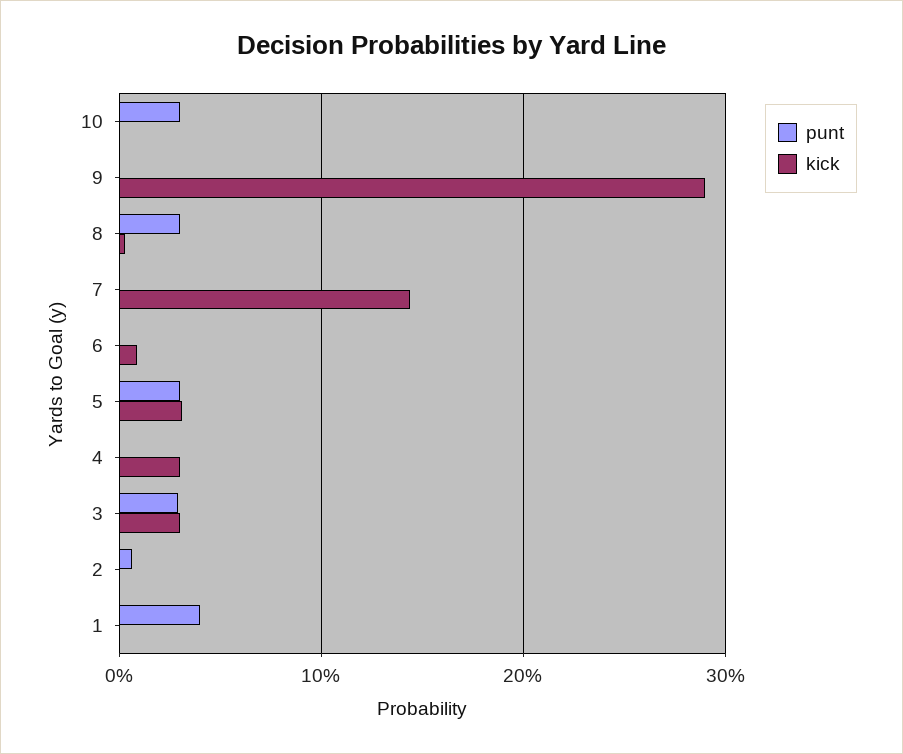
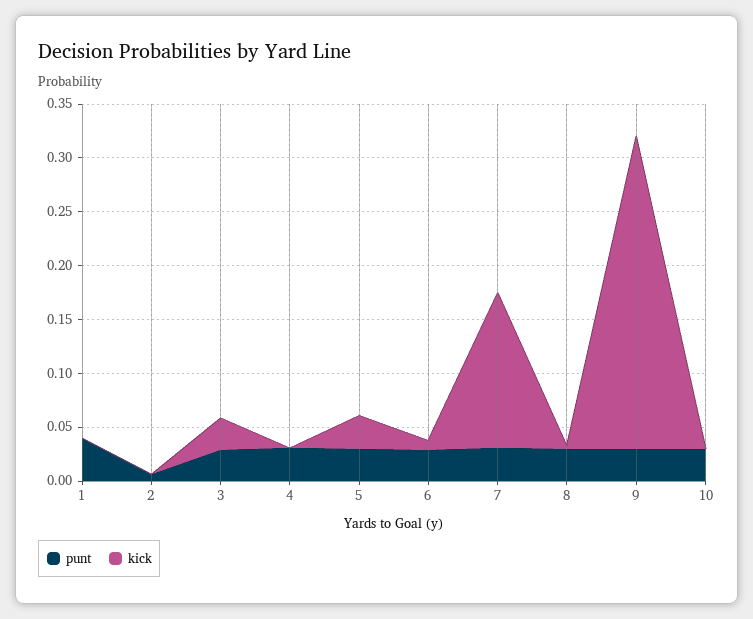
  {
    "punt": {
      "10": 0.03,
-     "9": 0,
+     "9": 0.03,
      "8": 0.03,
-     "7": 0,
+     "7": 0.03,
-     "6": 0,
+     "6": 0.03,
      "5": 0.03,
-     "4": 0,
+     "4": 0.03,
      "3": 0.03,
      "2": 0.01,
      "1": 0.04
    },
    "kick": {
      "10": 0,
      "9": 0.29,
      "8": 0,
      "7": 0.14,
      "6": 0.01,
      "5": 0.03,
-     "4": 0.03,
+     "4": 0,
      "3": 0.03,
      "2": 0,
      "1": 0
    }
  }

